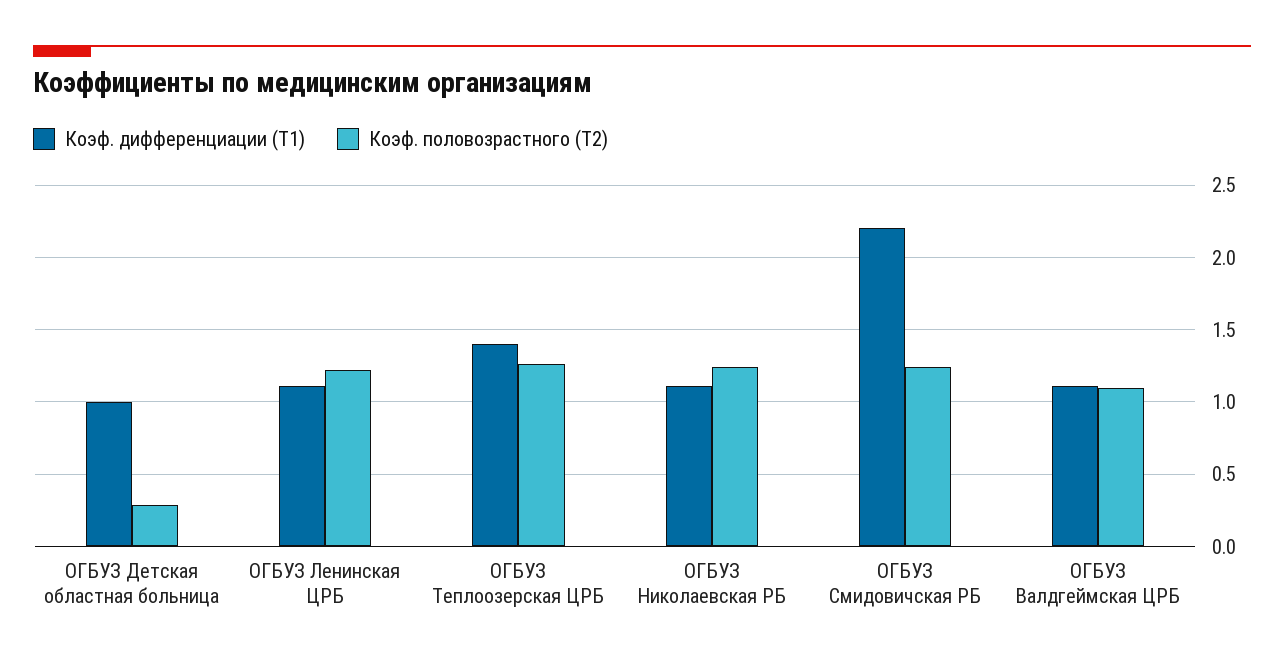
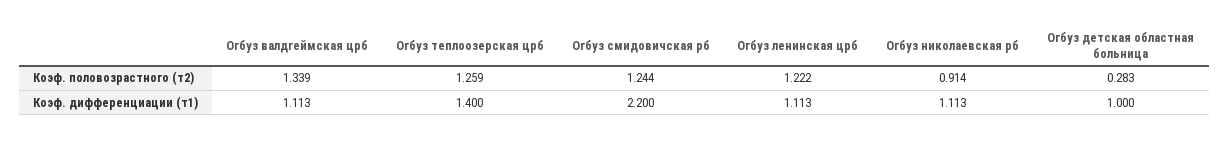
  {
    "Коэф. дифференциации (Т1)": {
      "ОГБУЗ Детская областная больница": 1,
      "ОГБУЗ Ленинская ЦРБ": 1.113,
      "ОГБУЗ Теплоозерская ЦРБ": 1.4,
      "ОГБУЗ Николаевская РБ": 1.113,
      "ОГБУЗ Смидовичская РБ": 2.2,
      "ОГБУЗ Валдгеймская ЦРБ": 1.113
    },
    "Коэф. половозрастного (Т2)": {
      "ОГБУЗ Детская областная больница": 0.283,
      "ОГБУЗ Ленинская ЦРБ": 1.222,
      "ОГБУЗ Теплоозерская ЦРБ": 1.259,
-     "ОГБУЗ Николаевская РБ": 1.25,
+     "ОГБУЗ Николаевская РБ": 0.914,
      "ОГБУЗ Смидовичская РБ": 1.244,
-     "ОГБУЗ Валдгеймская ЦРБ": 1.1
+     "ОГБУЗ Валдгеймская ЦРБ": 1.339
    }
  }

